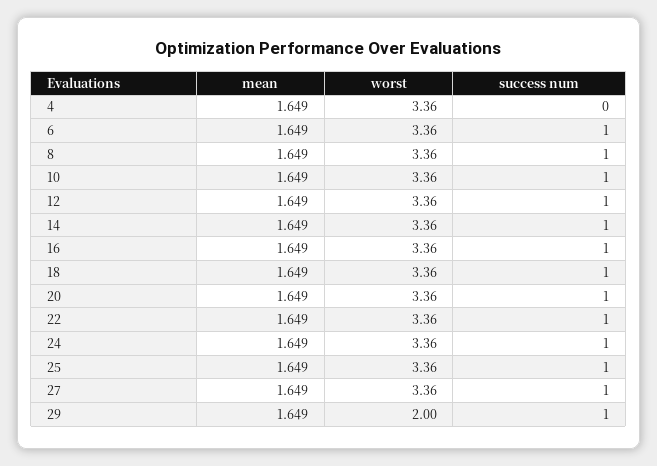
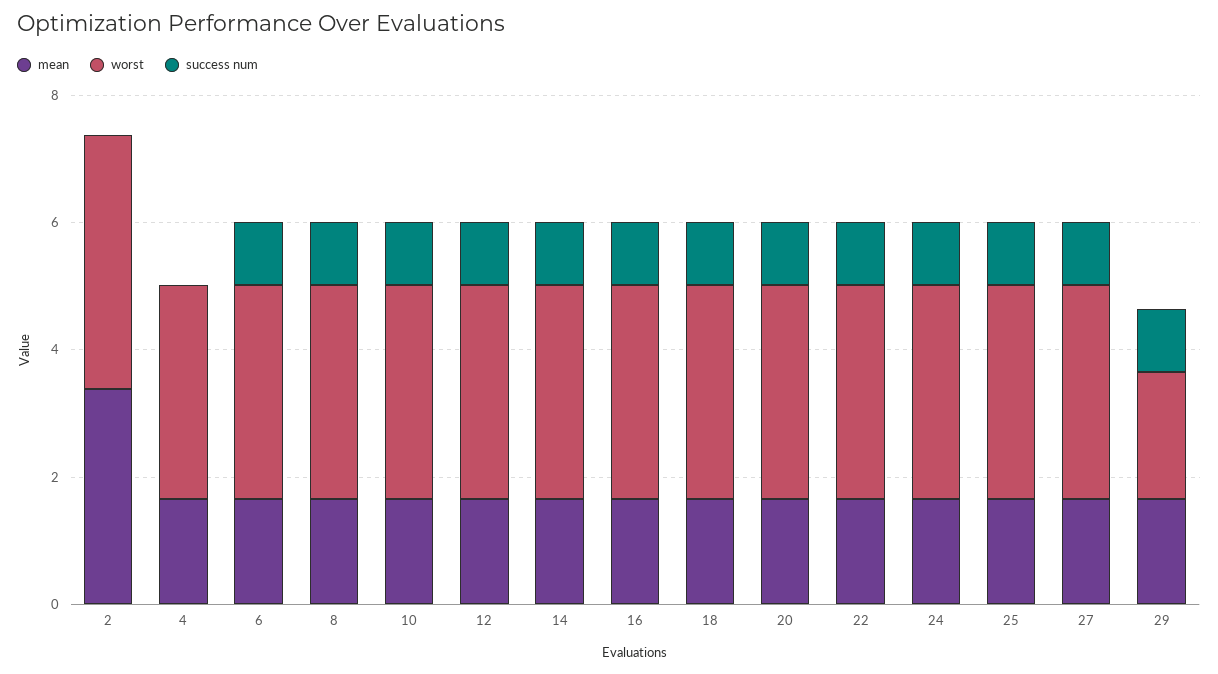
  {
    "mean": {
      "4": 1.649,
      "6": 1.649,
      "8": 1.649,
      "10": 1.649,
      "12": 1.649,
      "14": 1.649,
      "16": 1.649,
      "18": 1.649,
      "20": 1.649,
      "22": 1.649,
      "24": 1.649,
      "25": 1.649,
      "27": 1.649,
-     "29": 1.649
+     "29": 1.649,
+     "2": 3.5
    },
    "worst": {
      "4": 3.36,
      "6": 3.36,
      "8": 3.36,
      "10": 3.36,
      "12": 3.36,
      "14": 3.36,
      "16": 3.36,
      "18": 3.36,
      "20": 3.36,
      "22": 3.36,
      "24": 3.36,
      "25": 3.36,
      "27": 3.36,
-     "29": 2
+     "29": 2,
+     "2": 4
    },
    "success num": {
      "4": 0,
      "6": 1,
      "8": 1,
      "10": 1,
      "12": 1,
      "14": 1,
      "16": 1,
      "18": 1,
      "20": 1,
      "22": 1,
      "24": 1,
      "25": 1,
      "27": 1,
-     "29": 1
+     "29": 1,
+     "2": 0
    }
  }

